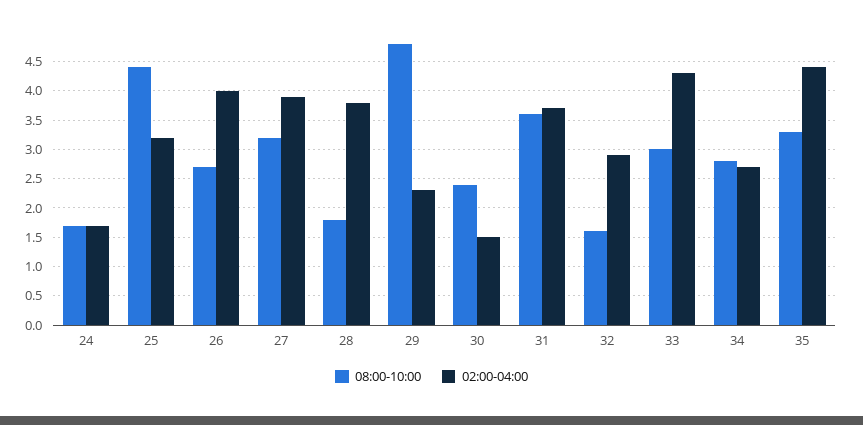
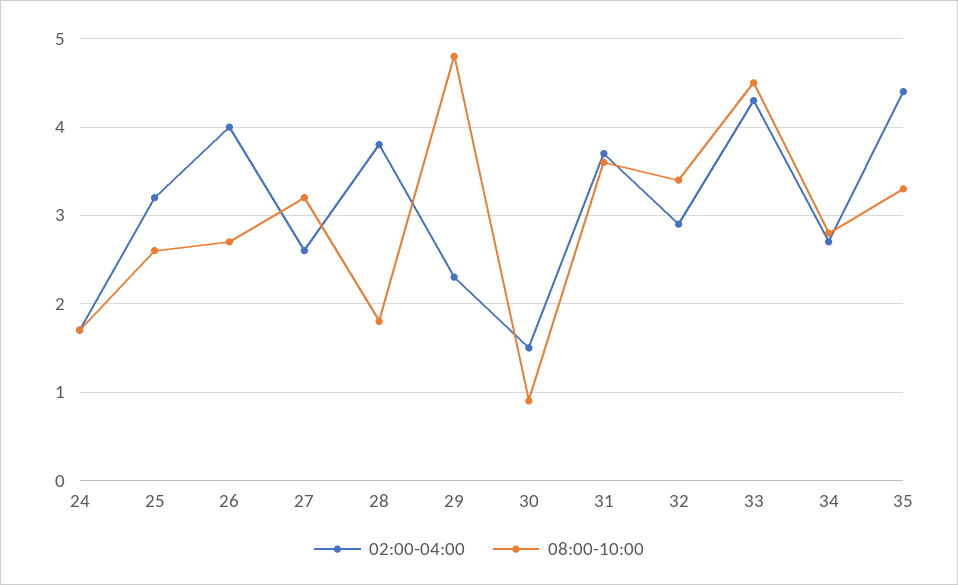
  {
    "08:00-10:00": {
      "24": 1.7,
-     "25": 4.5,
+     "25": 2.6,
      "26": 2.7,
      "27": 3.2,
      "28": 1.8,
      "29": 4.8,
-     "30": 2.5,
+     "30": 0.9,
      "31": 3.6,
-     "32": 1.5,
+     "32": 3.4,
-     "33": 3,
+     "33": 4.5,
      "34": 2.8,
      "35": 3.3
    },
    "02:00-04:00": {
      "24": 1.7,
      "25": 3.2,
      "26": 4,
-     "27": 4,
+     "27": 2.6,
      "28": 3.8,
      "29": 2.3,
      "30": 1.5,
      "31": 3.7,
      "32": 2.9,
      "33": 4.3,
      "34": 2.7,
      "35": 4.4
    }
  }

